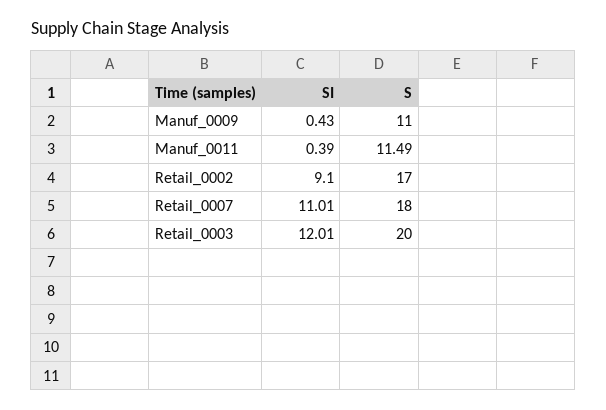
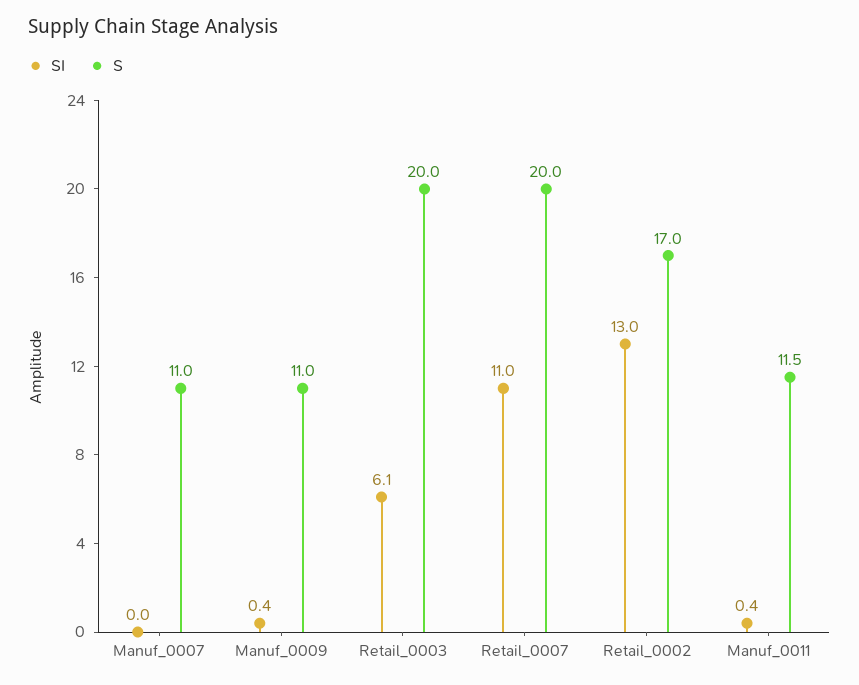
  {
    "SI": {
      "Manuf_0009": 0.43,
      "Manuf_0011": 0.39,
-     "Retail_0002": 9.1,
+     "Retail_0002": 13,
      "Retail_0007": 11.01,
-     "Retail_0003": 12.01
+     "Retail_0003": 6.1,
+     "Manuf_0007": 0
    },
    "S": {
      "Manuf_0009": 11,
      "Manuf_0011": 11.49,
      "Retail_0002": 17,
-     "Retail_0007": 18,
+     "Retail_0007": 20,
-     "Retail_0003": 20
+     "Retail_0003": 20,
+     "Manuf_0007": 11
    }
  }

